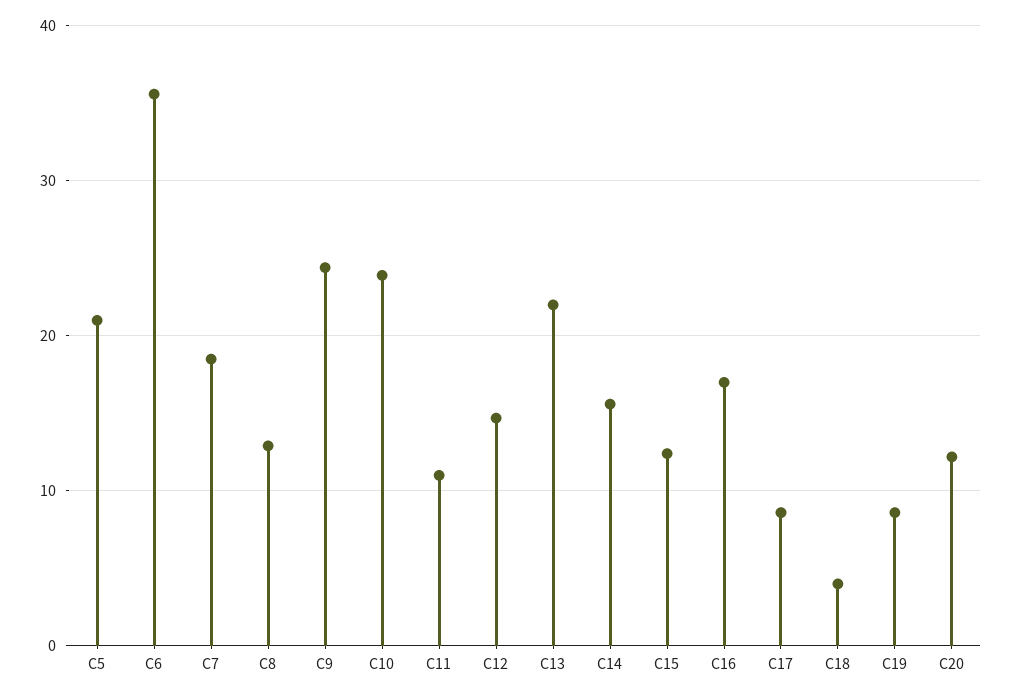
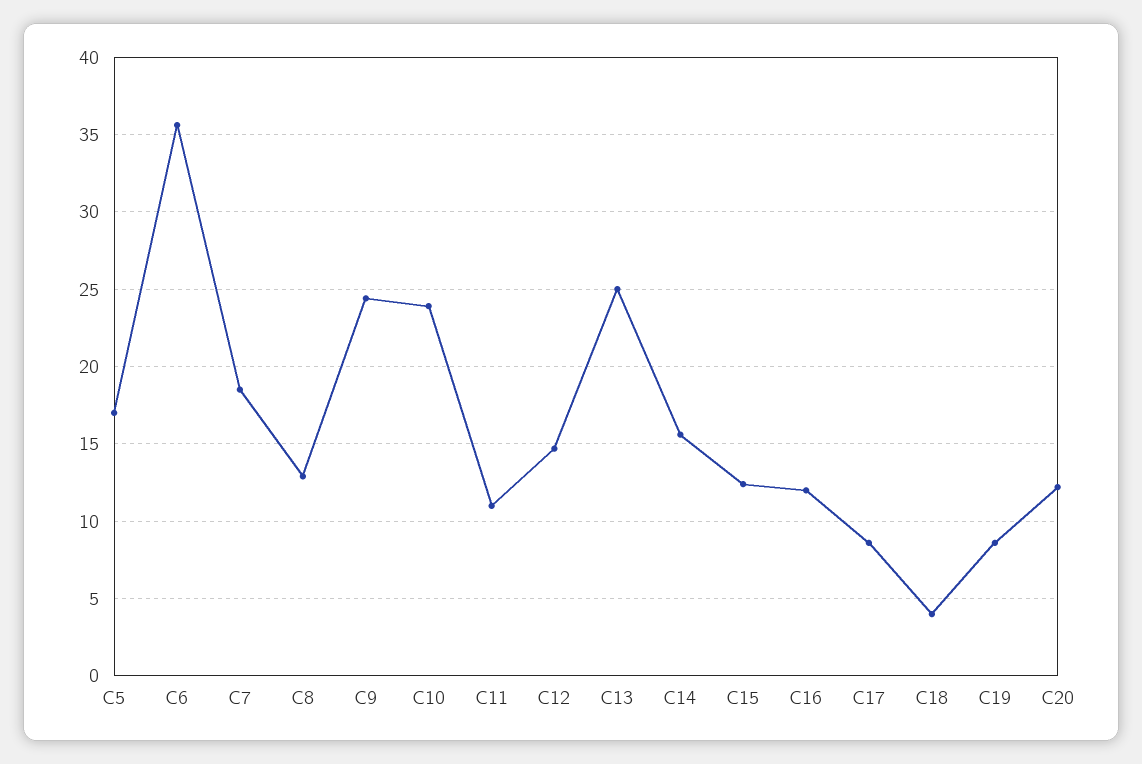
  {
-   "C5": 21,
+   "C5": 17,
    "C6": 35.5,
    "C7": 18.5,
    "C8": 13,
    "C9": 24.5,
    "C10": 24,
    "C11": 11,
    "C12": 14.5,
-   "C13": 22,
+   "C13": 25,
    "C14": 15.5,
    "C15": 12.5,
-   "C16": 17,
+   "C16": 12,
    "C17": 8.5,
    "C18": 4,
    "C19": 8.5,
    "C20": 12
  }

